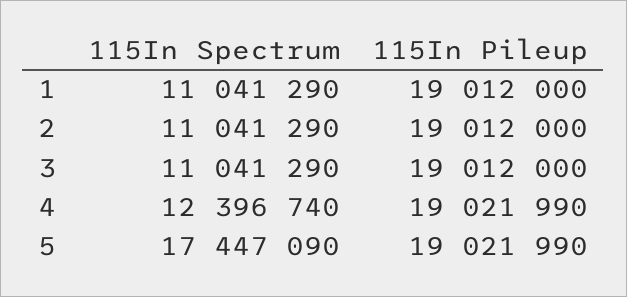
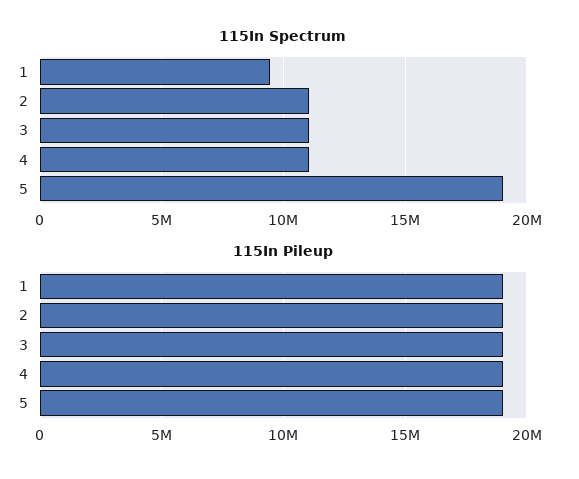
  {
    "115In Spectrum": {
-     "1": 11041290,
+     "1": 9500000,
      "2": 11041290,
      "3": 11041290,
-     "4": 12396740,
+     "4": 11000000,
-     "5": 17447090
+     "5": 19000000
    },
    "115In Pileup": {
      "1": 19012000,
      "2": 19012000,
      "3": 19012000,
      "4": 19021990,
      "5": 19021990
    }
  }

